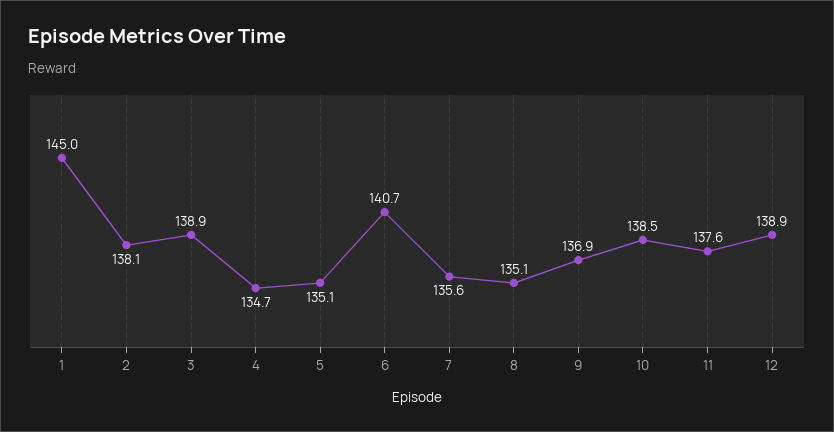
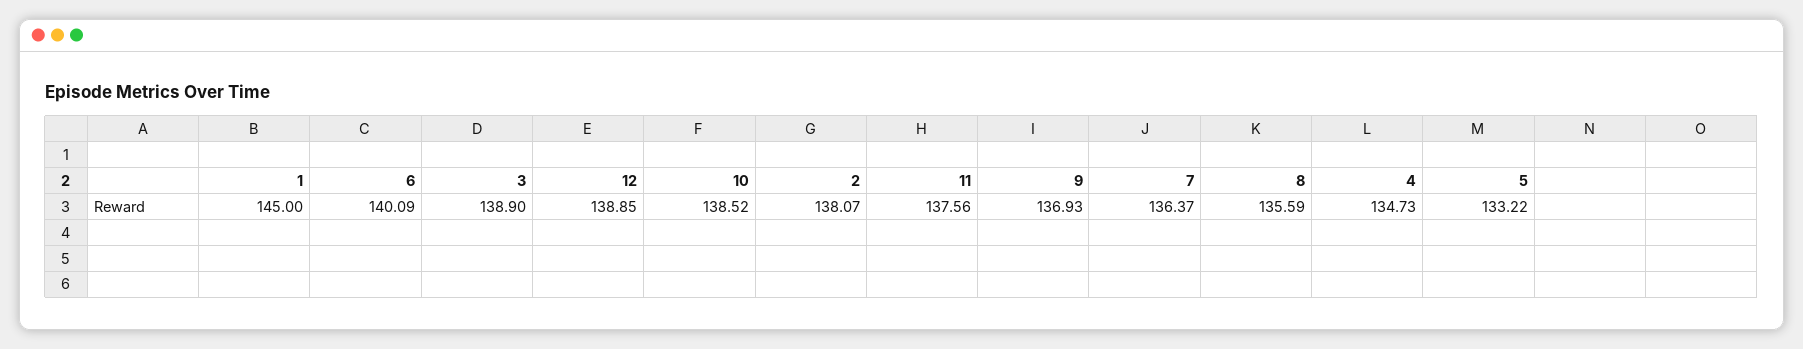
  {
    "1": 145,
    "2": 138.07,
    "3": 138.9,
    "4": 134.73,
-   "5": 135.1,
+   "5": 133.22,
-   "6": 140.7,
+   "6": 140.09,
-   "7": 135.6,
+   "7": 136.37,
-   "8": 135.1,
+   "8": 135.59,
    "9": 136.93,
    "10": 138.52,
    "11": 137.56,
    "12": 138.85
  }

